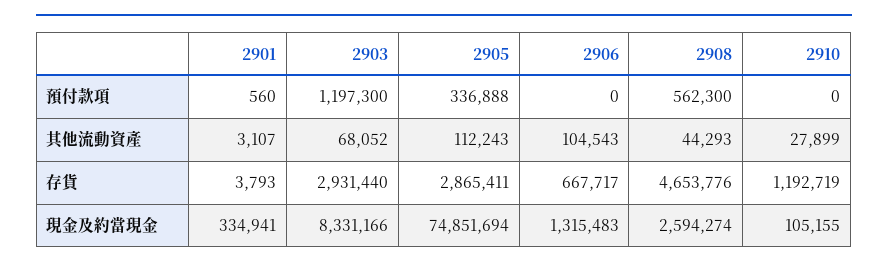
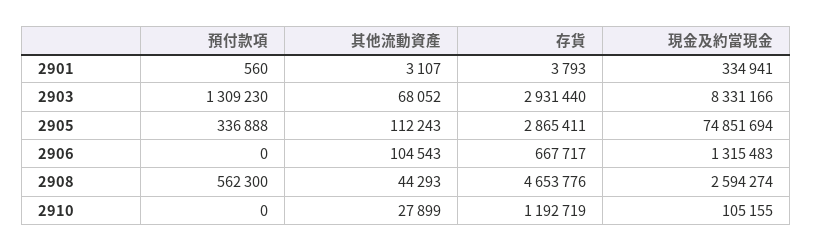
  {
    "2901": {
      "預付款項": 560,
      "其他流動資產": 3107,
      "存貨": 3793,
      "現金及約當現金": 334941
    },
    "2903": {
-     "預付款項": 1197300,
+     "預付款項": 1309230,
      "其他流動資產": 68052,
      "存貨": 2931440,
      "現金及約當現金": 8331166
    },
    "2905": {
      "預付款項": 336888,
      "其他流動資產": 112243,
      "存貨": 2865411,
      "現金及約當現金": 74851694
    },
    "2906": {
      "預付款項": 0,
      "其他流動資產": 104543,
      "存貨": 667717,
      "現金及約當現金": 1315483
    },
    "2908": {
      "預付款項": 562300,
      "其他流動資產": 44293,
      "存貨": 4653776,
      "現金及約當現金": 2594274
    },
    "2910": {
      "預付款項": 0,
      "其他流動資產": 27899,
      "存貨": 1192719,
      "現金及約當現金": 105155
    }
  }

